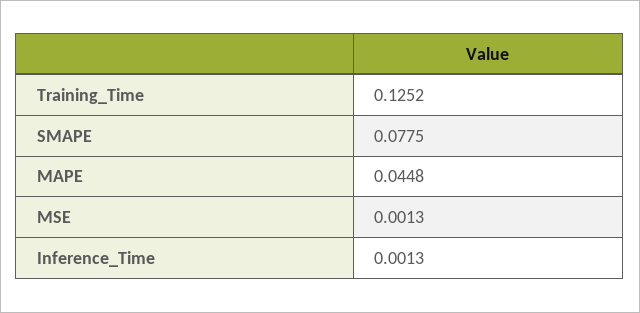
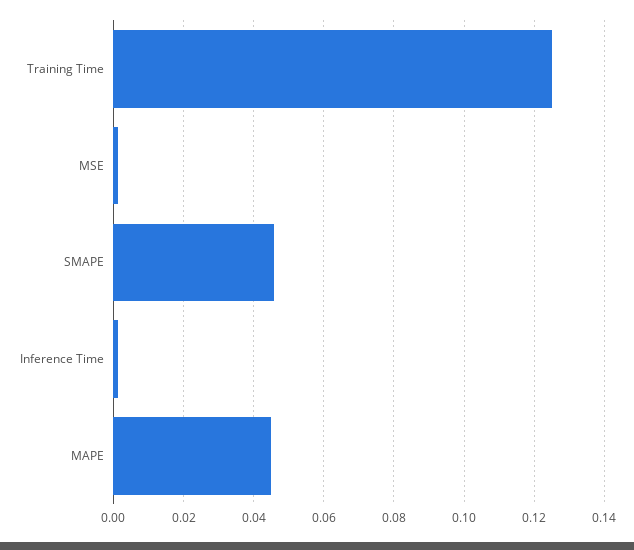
  {
    "Training_Time": 0.1252,
-   "SMAPE": 0.0775,
+   "SMAPE": 0.046,
    "MAPE": 0.0448,
    "MSE": 0.0013,
    "Inference_Time": 0.0013
  }

